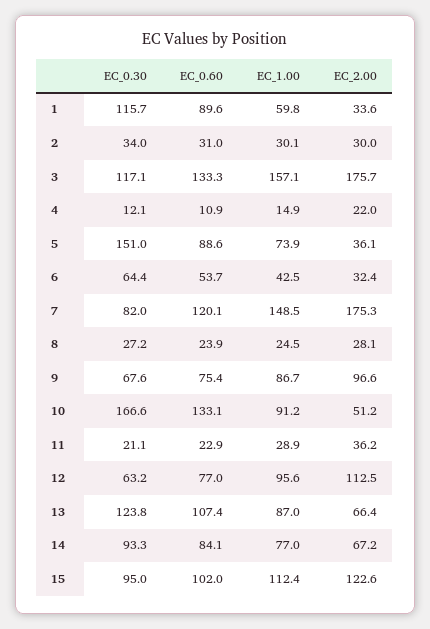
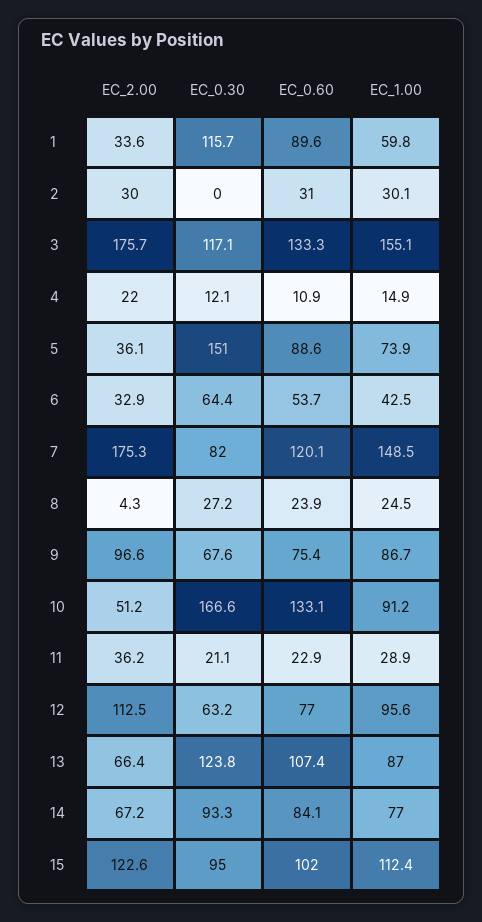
  {
    "EC_0.30": {
      "1": 115.7,
-     "2": 34,
+     "2": 0,
      "3": 117.1,
      "4": 12.1,
      "5": 151,
      "6": 64.4,
      "7": 82,
      "8": 27.2,
      "9": 67.6,
      "10": 166.6,
      "11": 21.1,
      "12": 63.2,
      "13": 123.8,
      "14": 93.3,
      "15": 95
    },
    "EC_0.60": {
      "1": 89.6,
      "2": 31,
      "3": 133.3,
      "4": 10.9,
      "5": 88.6,
      "6": 53.7,
      "7": 120.1,
      "8": 23.9,
      "9": 75.4,
      "10": 133.1,
      "11": 22.9,
      "12": 77,
      "13": 107.4,
      "14": 84.1,
      "15": 102
    },
    "EC_1.00": {
      "1": 59.8,
      "2": 30.1,
-     "3": 157.1,
+     "3": 155.1,
      "4": 14.9,
      "5": 73.9,
      "6": 42.5,
      "7": 148.5,
      "8": 24.5,
      "9": 86.7,
      "10": 91.2,
      "11": 28.9,
      "12": 95.6,
      "13": 87,
      "14": 77,
      "15": 112.4
    },
    "EC_2.00": {
      "1": 33.6,
      "2": 30,
      "3": 175.7,
      "4": 22,
      "5": 36.1,
-     "6": 32.4,
+     "6": 32.9,
      "7": 175.3,
-     "8": 28.1,
+     "8": 4.3,
      "9": 96.6,
      "10": 51.2,
      "11": 36.2,
      "12": 112.5,
      "13": 66.4,
      "14": 67.2,
      "15": 122.6
    }
  }

